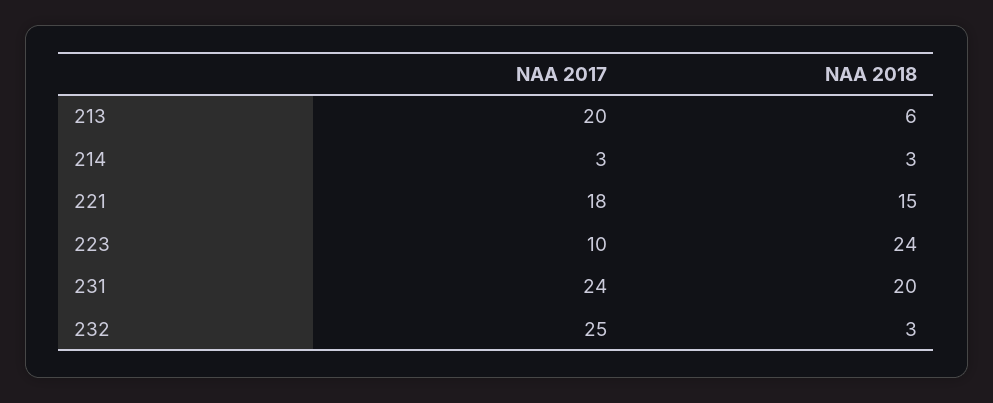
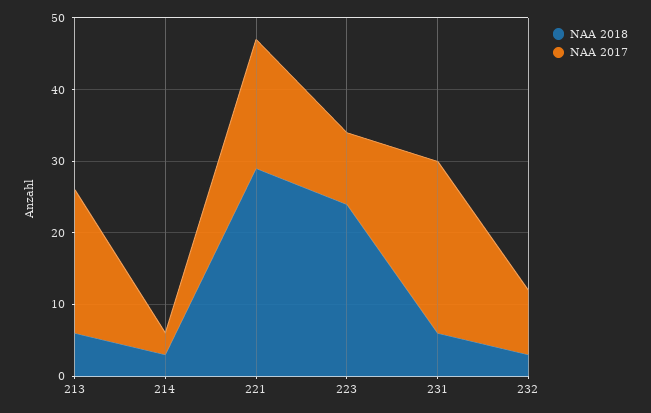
  {
    "NAA 2017": {
      "213": 20,
      "214": 3,
      "221": 18,
      "223": 10,
      "231": 24,
-     "232": 25
+     "232": 10
    },
    "NAA 2018": {
      "213": 6,
      "214": 3,
-     "221": 15,
+     "221": 30,
      "223": 24,
-     "231": 20,
+     "231": 5,
      "232": 3
    }
  }

